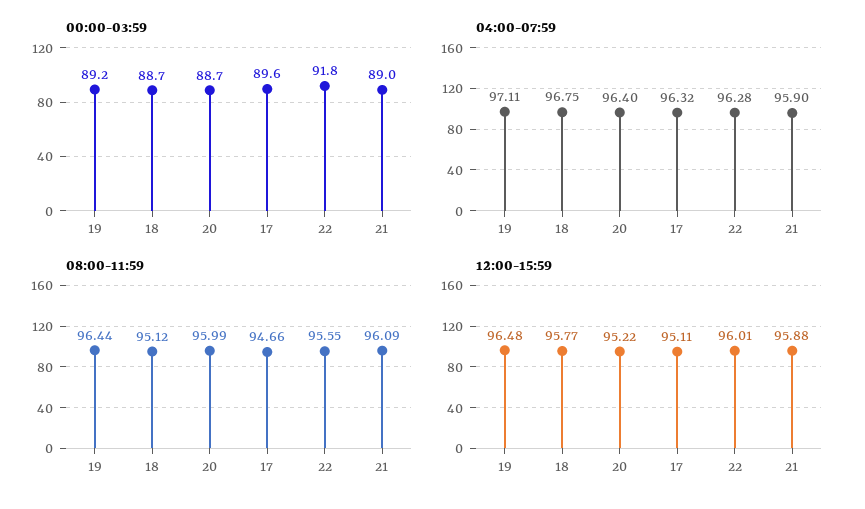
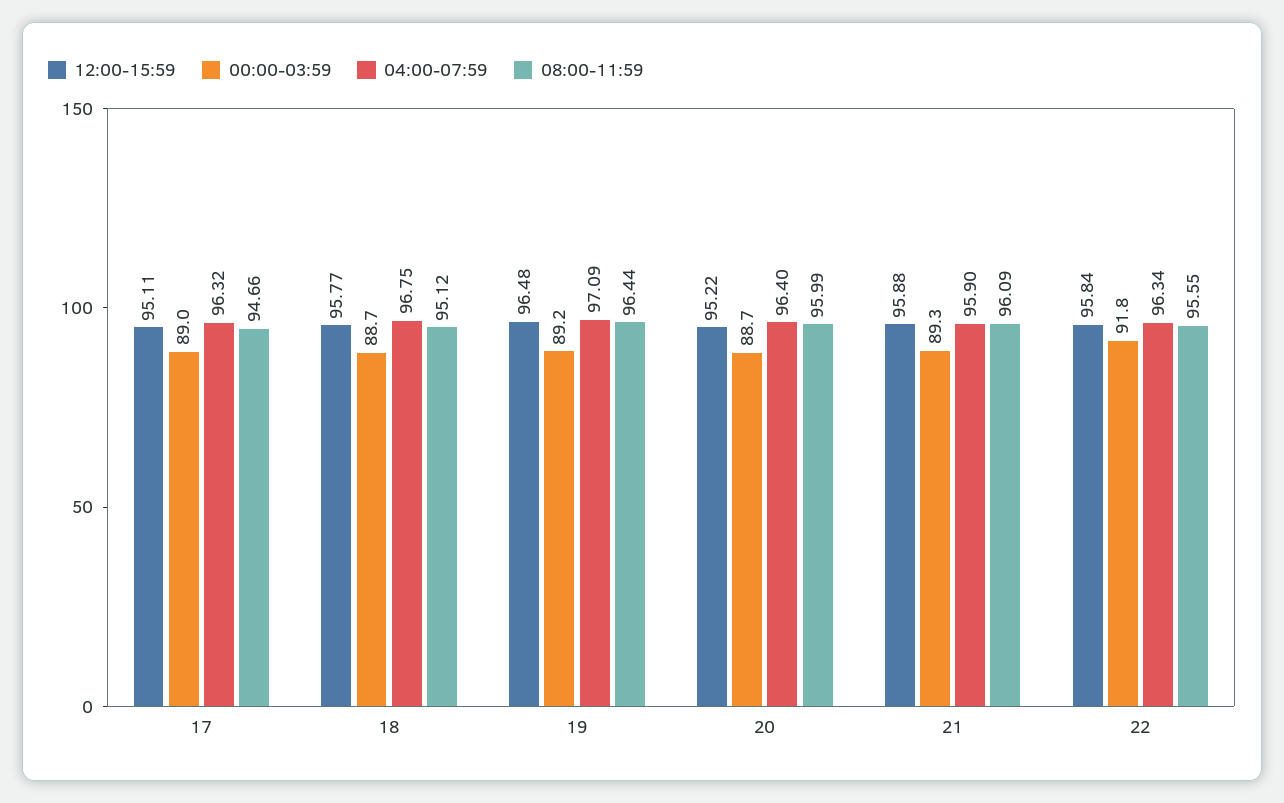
  {
    "00:00-03:59": {
      "19": 89.2,
      "18": 88.7,
      "20": 88.7,
-     "17": 89.6,
+     "17": 89,
      "22": 91.8,
-     "21": 89
+     "21": 89.3
    },
    "04:00-07:59": {
-     "19": 97.11,
+     "19": 97.09,
      "18": 96.75,
      "20": 96.4,
      "17": 96.32,
-     "22": 96.28,
+     "22": 96.34,
      "21": 95.9
    },
    "08:00-11:59": {
      "19": 96.44,
      "18": 95.12,
      "20": 95.99,
      "17": 94.66,
      "22": 95.55,
      "21": 96.09
    },
    "12:00-15:59": {
      "19": 96.48,
      "18": 95.77,
      "20": 95.22,
      "17": 95.11,
-     "22": 96.01,
+     "22": 95.84,
      "21": 95.88
    }
  }

